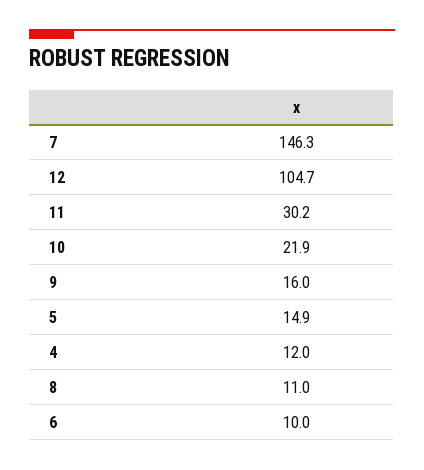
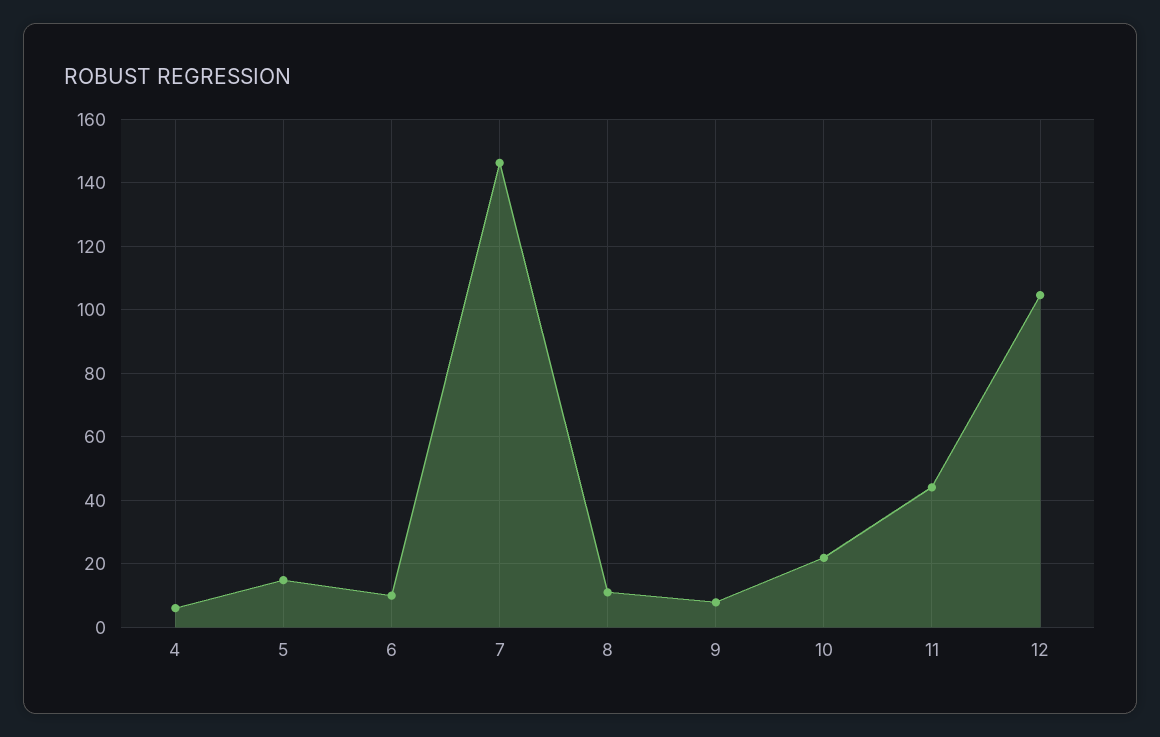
  {
    "7": 146.3,
    "12": 104.7,
-   "11": 30.2,
+   "11": 44,
    "10": 21.9,
-   "9": 16,
+   "9": 8,
    "5": 14.9,
-   "4": 12,
+   "4": 6,
    "8": 11,
    "6": 10
  }

